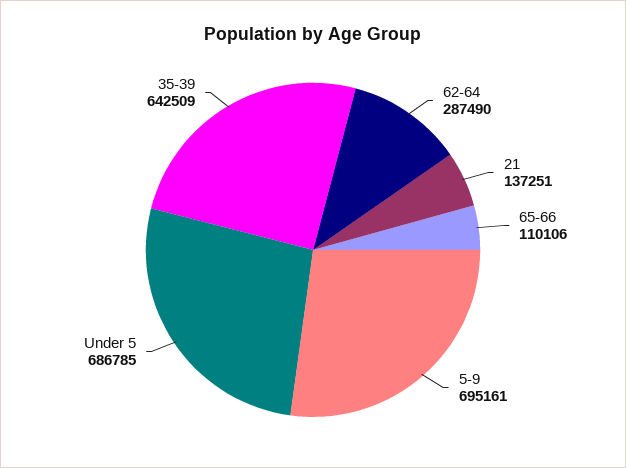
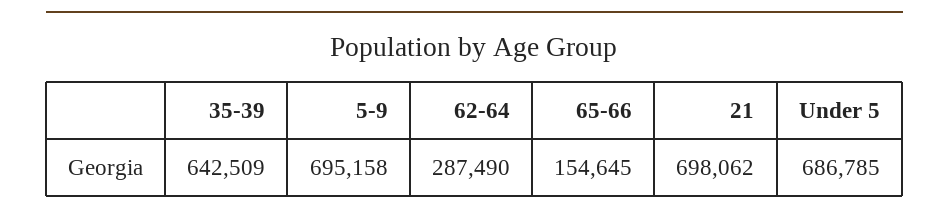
  {
    "62-64": 287490,
-   "21": 137251,
+   "21": 698062,
-   "65-66": 110106,
+   "65-66": 154645,
-   "5-9": 695161,
+   "5-9": 695158,
    "Under 5": 686785,
    "35-39": 642509
  }

